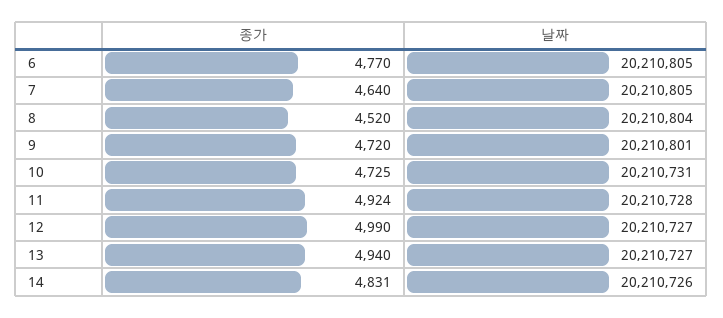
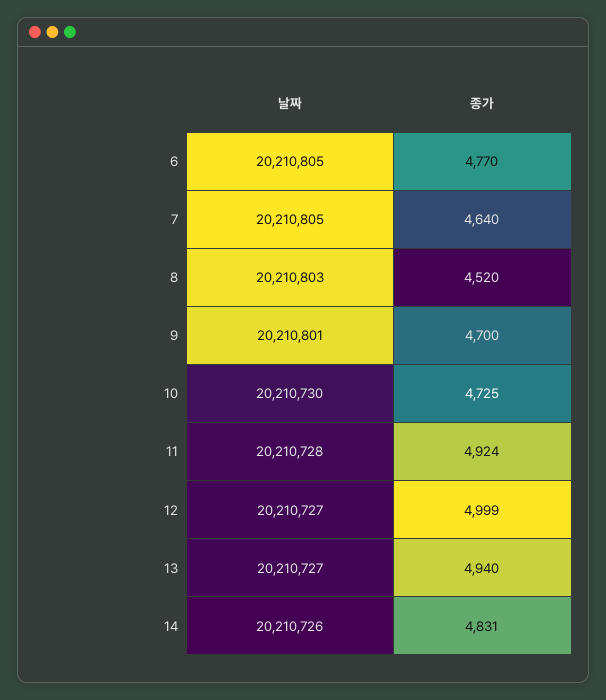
  {
    "종가": {
      "6": 4770,
      "7": 4640,
      "8": 4520,
-     "9": 4720,
+     "9": 4700,
      "10": 4725,
      "11": 4924,
-     "12": 4990,
+     "12": 4999,
      "13": 4940,
      "14": 4831
    },
    "날짜": {
      "6": 20210805,
      "7": 20210805,
-     "8": 20210804,
+     "8": 20210803,
      "9": 20210801,
-     "10": 20210731,
+     "10": 20210730,
      "11": 20210728,
      "12": 20210727,
      "13": 20210727,
      "14": 20210726
    }
  }

